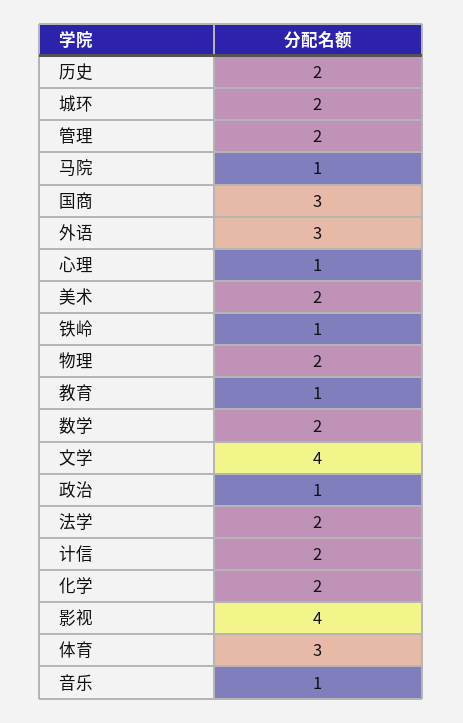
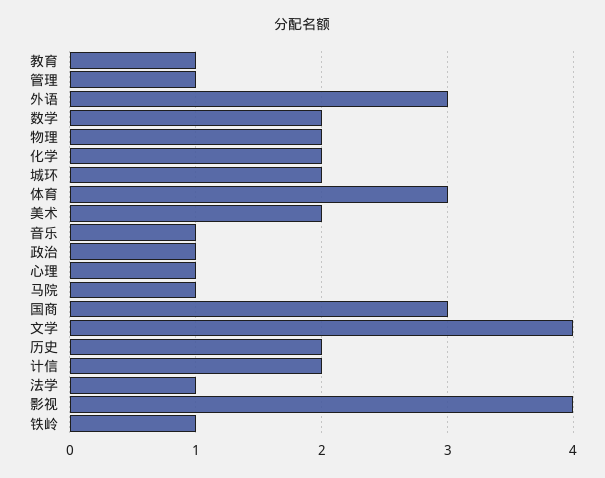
  {
    "历史": 2,
    "城环": 2,
-   "管理": 2,
+   "管理": 1,
    "马院": 1,
    "国商": 3,
    "外语": 3,
    "心理": 1,
    "美术": 2,
    "铁岭": 1,
    "物理": 2,
    "教育": 1,
    "数学": 2,
    "文学": 4,
    "政治": 1,
-   "法学": 2,
+   "法学": 1,
    "计信": 2,
    "化学": 2,
    "影视": 4,
    "体育": 3,
    "音乐": 1
  }

